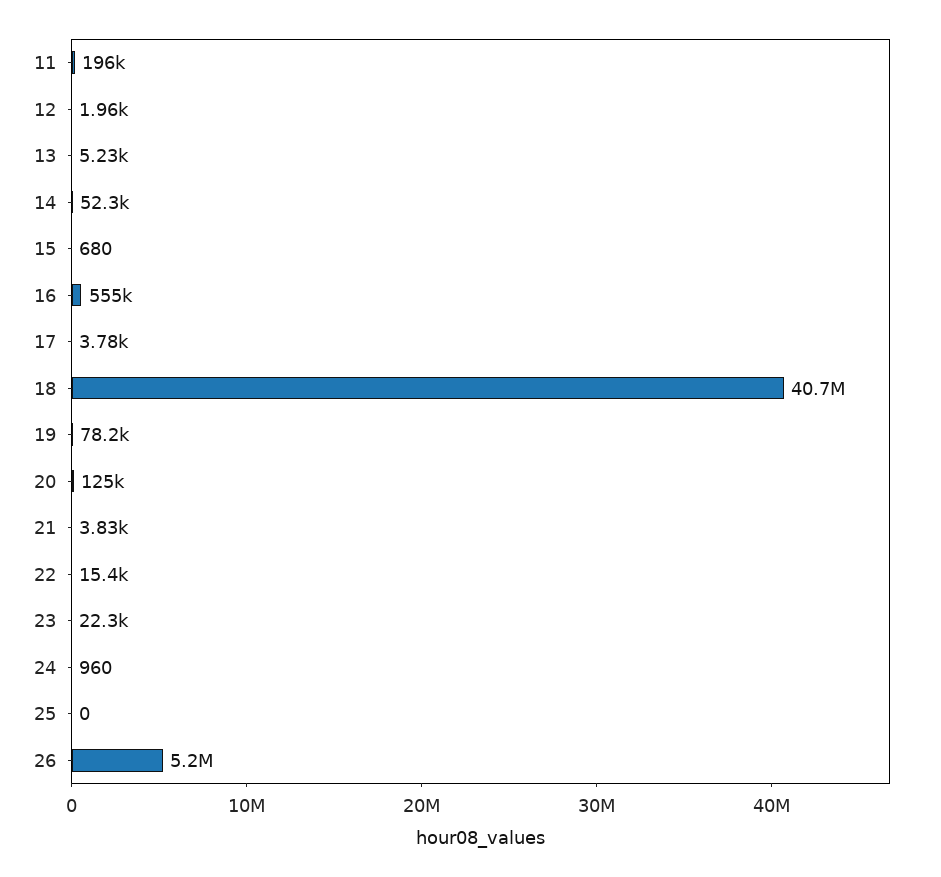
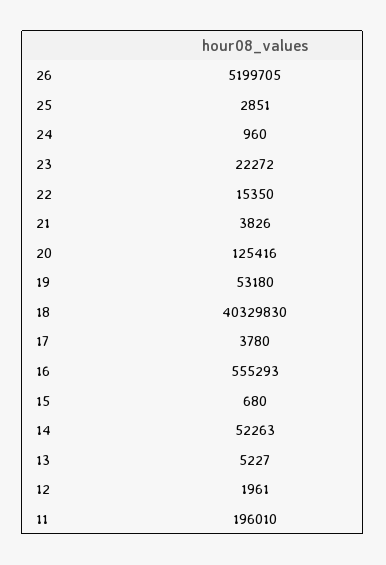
  {
    "11": 196010,
    "12": 1961,
    "13": 5227,
    "14": 52263,
    "15": 680,
    "16": 555293,
    "17": 3780,
-   "18": 40700000,
+   "18": 40329830,
-   "19": 78200,
+   "19": 53180,
    "20": 125416,
    "21": 3826,
    "22": 15350,
    "23": 22272,
    "24": 960,
-   "25": 0,
+   "25": 2851,
    "26": 5199705
  }

